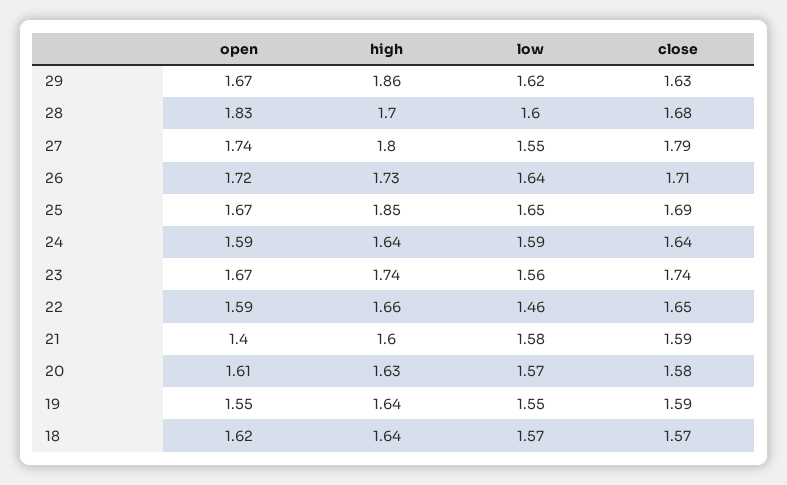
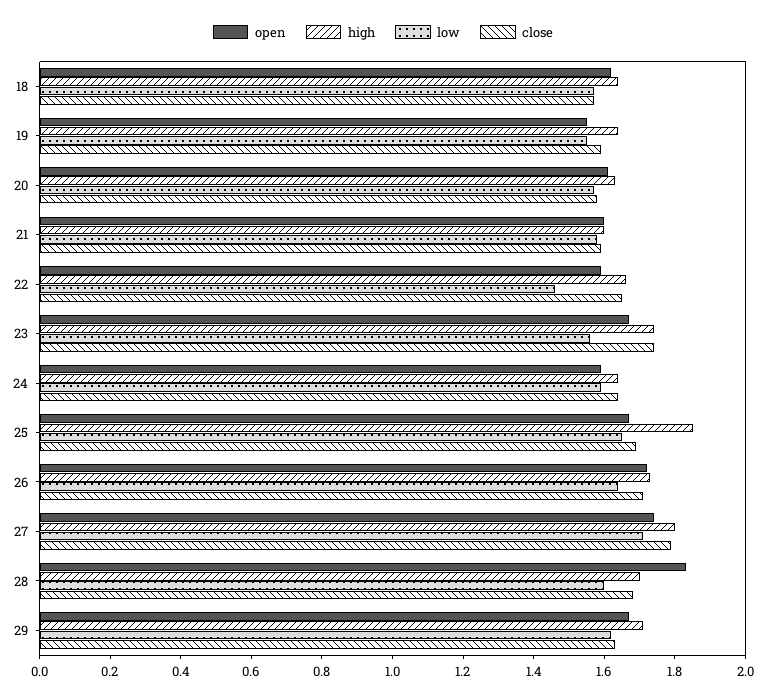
  {
    "open": {
      "29": 1.67,
      "28": 1.83,
      "27": 1.74,
      "26": 1.72,
      "25": 1.67,
      "24": 1.59,
      "23": 1.67,
      "22": 1.59,
-     "21": 1.4,
+     "21": 1.6,
      "20": 1.61,
      "19": 1.55,
      "18": 1.62
    },
    "high": {
-     "29": 1.86,
+     "29": 1.7,
      "28": 1.7,
      "27": 1.8,
      "26": 1.73,
      "25": 1.85,
      "24": 1.64,
      "23": 1.74,
      "22": 1.66,
      "21": 1.6,
      "20": 1.63,
      "19": 1.64,
      "18": 1.64
    },
    "low": {
      "29": 1.62,
      "28": 1.6,
-     "27": 1.55,
+     "27": 1.7,
      "26": 1.64,
      "25": 1.65,
      "24": 1.59,
      "23": 1.56,
      "22": 1.46,
      "21": 1.58,
      "20": 1.57,
      "19": 1.55,
      "18": 1.57
    },
    "close": {
      "29": 1.63,
      "28": 1.68,
      "27": 1.79,
      "26": 1.71,
      "25": 1.69,
      "24": 1.64,
      "23": 1.74,
      "22": 1.65,
      "21": 1.59,
      "20": 1.58,
      "19": 1.59,
      "18": 1.57
    }
  }

